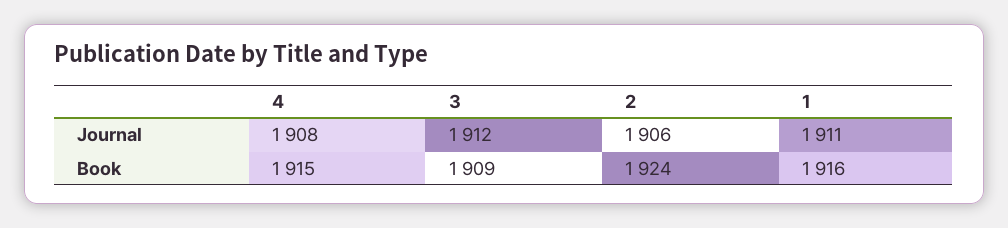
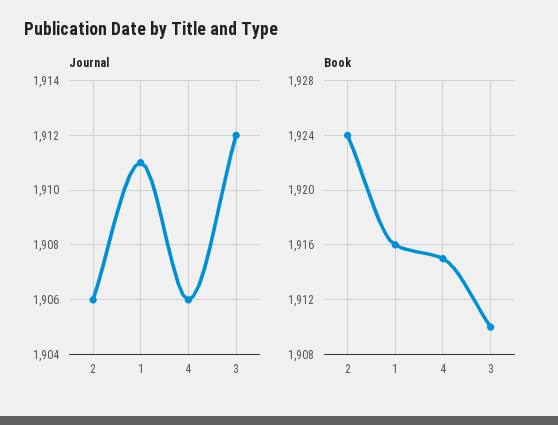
  {
    "Journal": {
-     "4": 1908,
+     "4": 1906,
      "3": 1912,
      "2": 1906,
      "1": 1911
    },
    "Book": {
      "4": 1915,
-     "3": 1909,
+     "3": 1910,
      "2": 1924,
      "1": 1916
    }
  }

